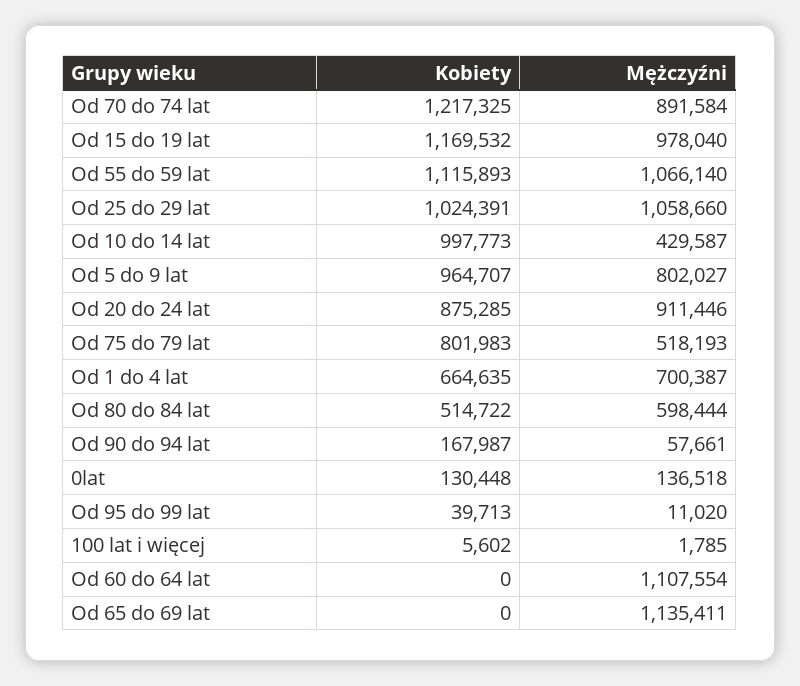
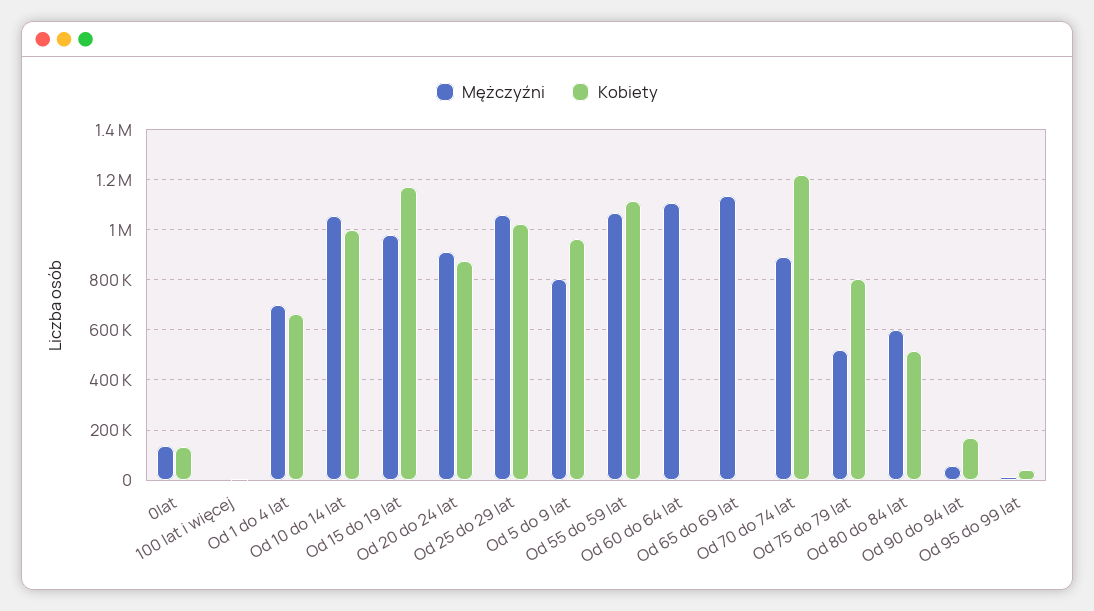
  {
    "Kobiety": {
      "Od 70 do 74 lat": 1217325,
      "Od 15 do 19 lat": 1169532,
      "Od 55 do 59 lat": 1115893,
      "Od 25 do 29 lat": 1024391,
      "Od 10 do 14 lat": 997773,
      "Od 5 do 9 lat": 964707,
      "Od 20 do 24 lat": 875285,
      "Od 75 do 79 lat": 801983,
      "Od 1 do 4 lat": 664635,
      "Od 80 do 84 lat": 514722,
      "Od 90 do 94 lat": 167987,
      "0lat": 130448,
      "Od 95 do 99 lat": 39713,
      "100 lat i więcej": 5602,
      "Od 60 do 64 lat": 0,
      "Od 65 do 69 lat": 0
    },
    "Mężczyźni": {
      "Od 70 do 74 lat": 891584,
      "Od 15 do 19 lat": 978040,
      "Od 55 do 59 lat": 1066140,
      "Od 25 do 29 lat": 1058660,
-     "Od 10 do 14 lat": 429587,
+     "Od 10 do 14 lat": 1050000,
      "Od 5 do 9 lat": 802027,
      "Od 20 do 24 lat": 911446,
      "Od 75 do 79 lat": 518193,
      "Od 1 do 4 lat": 700387,
      "Od 80 do 84 lat": 598444,
      "Od 90 do 94 lat": 57661,
      "0lat": 136518,
      "Od 95 do 99 lat": 11020,
      "100 lat i więcej": 1785,
      "Od 60 do 64 lat": 1107554,
      "Od 65 do 69 lat": 1135411
    }
  }

